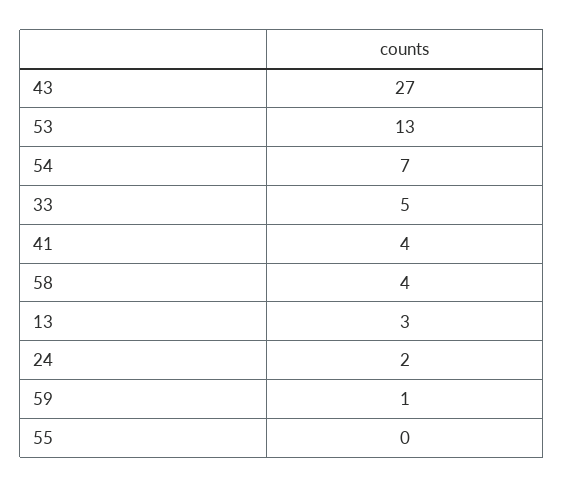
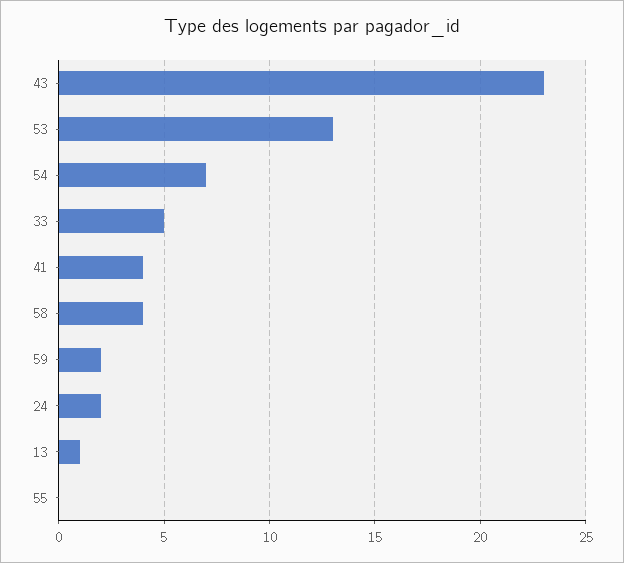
  {
-   "43": 27,
+   "43": 23,
    "53": 13,
    "54": 7,
    "33": 5,
    "41": 4,
    "58": 4,
-   "13": 3,
+   "13": 1,
    "24": 2,
-   "59": 1,
+   "59": 2,
    "55": 0
  }

